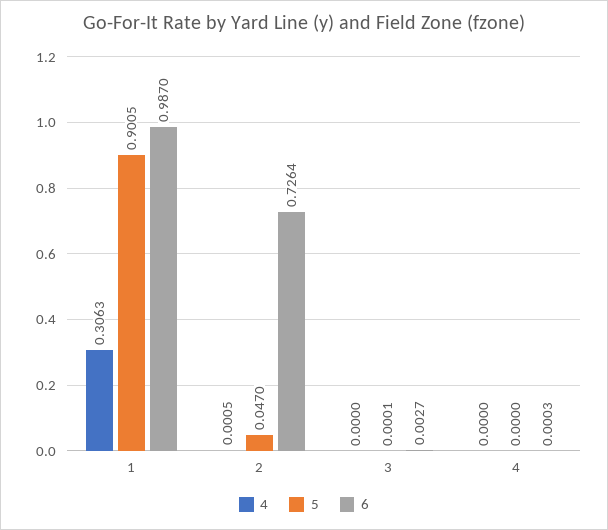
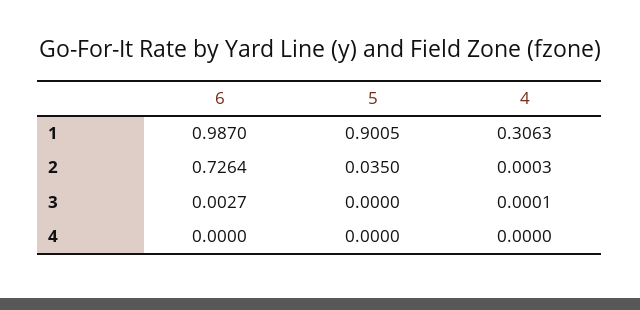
  {
    "4": {
      "1": 0.3063,
-     "2": 0.0005,
+     "2": 0.0003,
-     "3": 0,
+     "3": 0.0001,
      "4": 0
    },
    "5": {
      "1": 0.9005,
-     "2": 0.047,
+     "2": 0.035,
-     "3": 0.0001,
+     "3": 0,
      "4": 0
    },
    "6": {
      "1": 0.987,
      "2": 0.7264,
      "3": 0.0027,
-     "4": 0.0003
+     "4": 0
    }
  }

